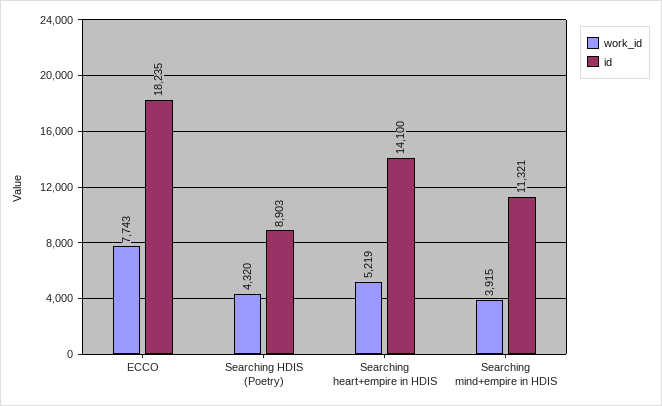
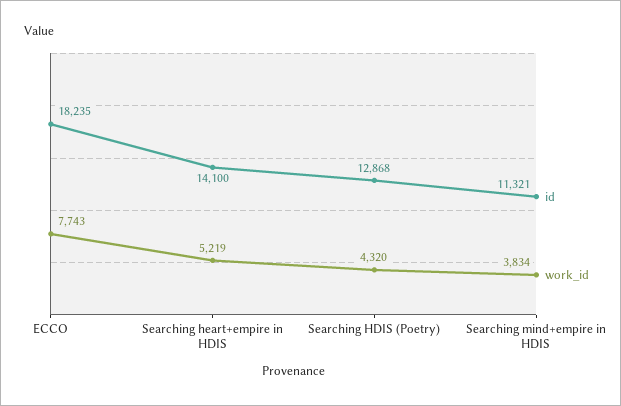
  {
    "work_id": {
      "ECCO": 7743,
      "Searching HDIS (Poetry)": 4320,
      "Searching heart+empire in HDIS": 5219,
-     "Searching mind+empire in HDIS": 3915
+     "Searching mind+empire in HDIS": 3834
    },
    "id": {
      "ECCO": 18235,
-     "Searching HDIS (Poetry)": 8903,
+     "Searching HDIS (Poetry)": 12868,
      "Searching heart+empire in HDIS": 14100,
      "Searching mind+empire in HDIS": 11321
    }
  }

